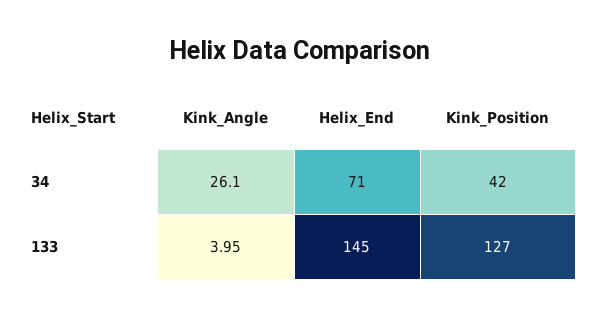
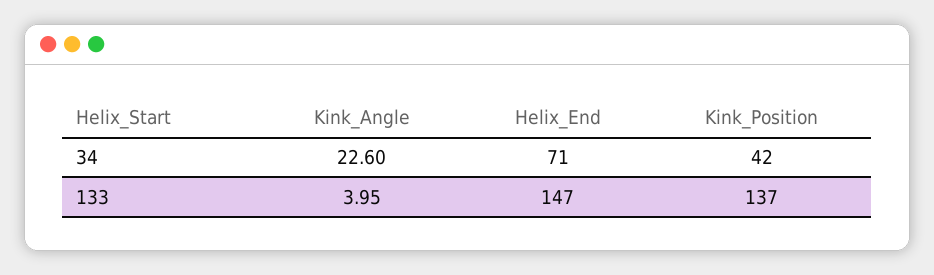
  {
    "Kink_Angle": {
-     "34": 26.1,
+     "34": 22.6,
      "133": 3.95
    },
    "Helix_End": {
      "34": 71,
-     "133": 145
+     "133": 147
    },
    "Kink_Position": {
      "34": 42,
-     "133": 127
+     "133": 137
    }
  }

